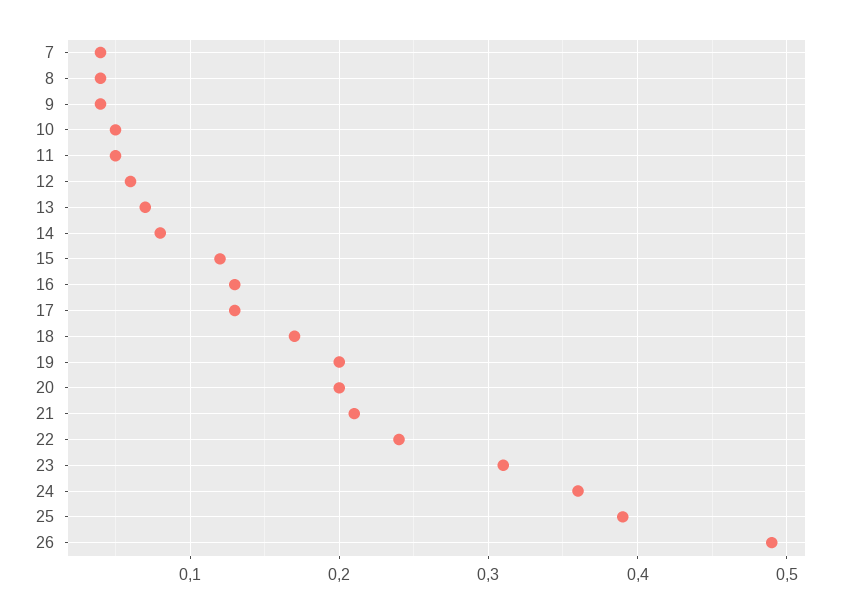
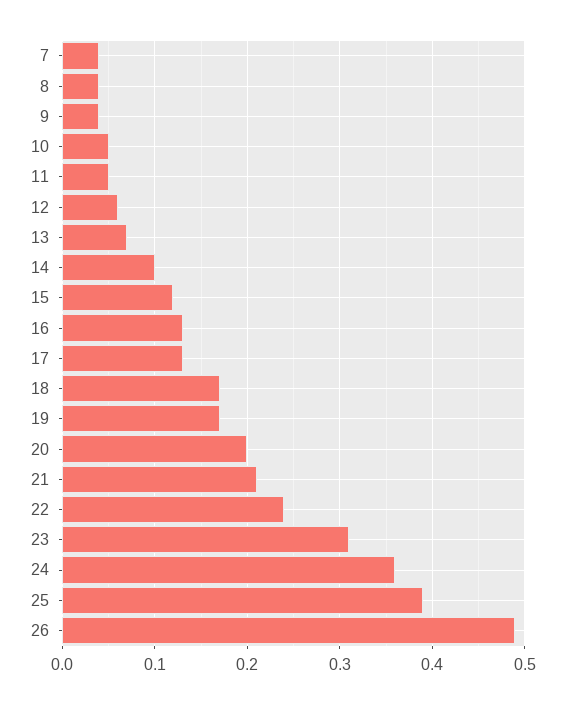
  {
    "7": 0.04,
    "8": 0.04,
    "9": 0.04,
    "10": 0.05,
    "11": 0.05,
    "12": 0.06,
    "13": 0.07,
-   "14": 0.08,
+   "14": 0.1,
    "15": 0.12,
    "16": 0.13,
    "17": 0.13,
    "18": 0.17,
-   "19": 0.2,
+   "19": 0.17,
    "20": 0.2,
    "21": 0.21,
    "22": 0.24,
    "23": 0.31,
    "24": 0.36,
    "25": 0.39,
    "26": 0.49
  }

